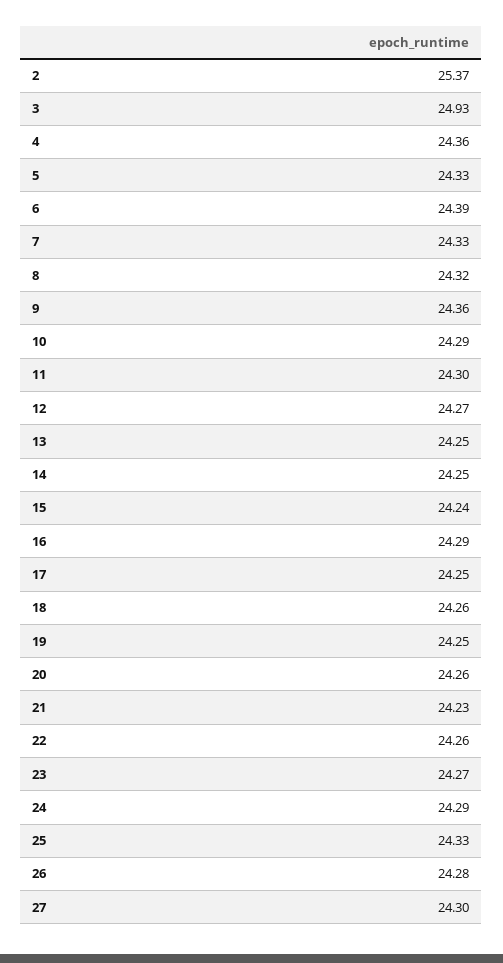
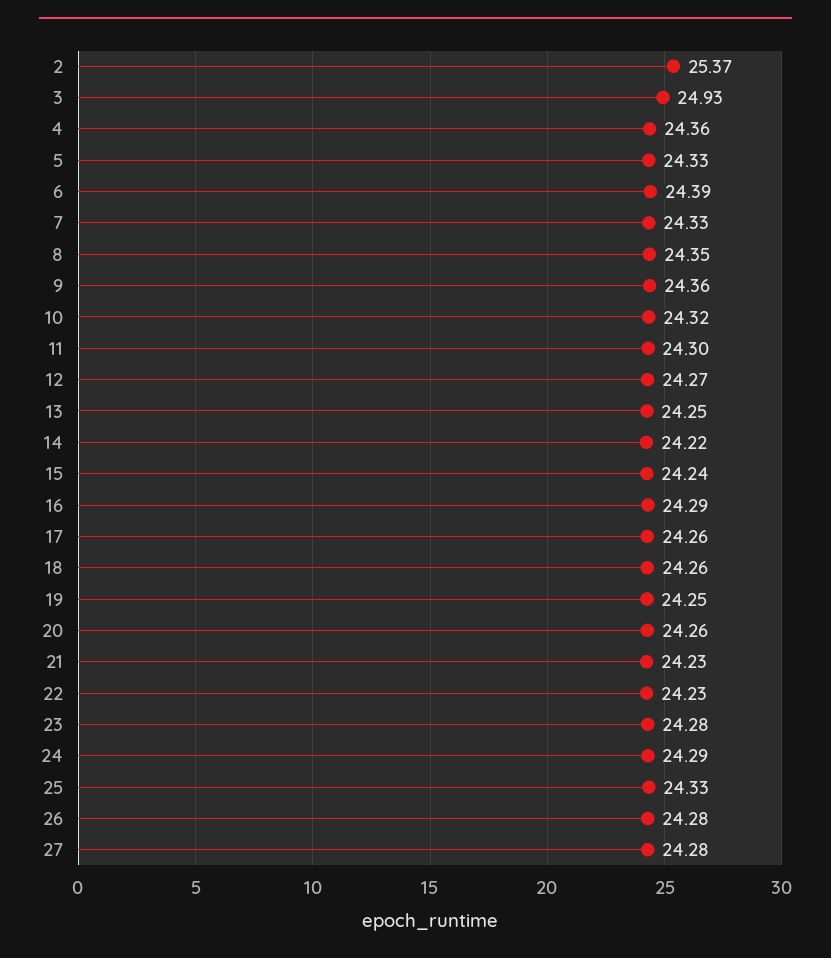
  {
    "2": 25.37,
    "3": 24.93,
    "4": 24.36,
    "5": 24.33,
    "6": 24.39,
    "7": 24.33,
-   "8": 24.32,
+   "8": 24.35,
    "9": 24.36,
-   "10": 24.29,
+   "10": 24.32,
    "11": 24.3,
    "12": 24.27,
    "13": 24.25,
-   "14": 24.25,
+   "14": 24.22,
    "15": 24.24,
    "16": 24.29,
-   "17": 24.25,
+   "17": 24.26,
    "18": 24.26,
    "19": 24.25,
    "20": 24.26,
    "21": 24.23,
-   "22": 24.26,
+   "22": 24.23,
-   "23": 24.27,
+   "23": 24.28,
    "24": 24.29,
    "25": 24.33,
    "26": 24.28,
-   "27": 24.3
+   "27": 24.28
  }

